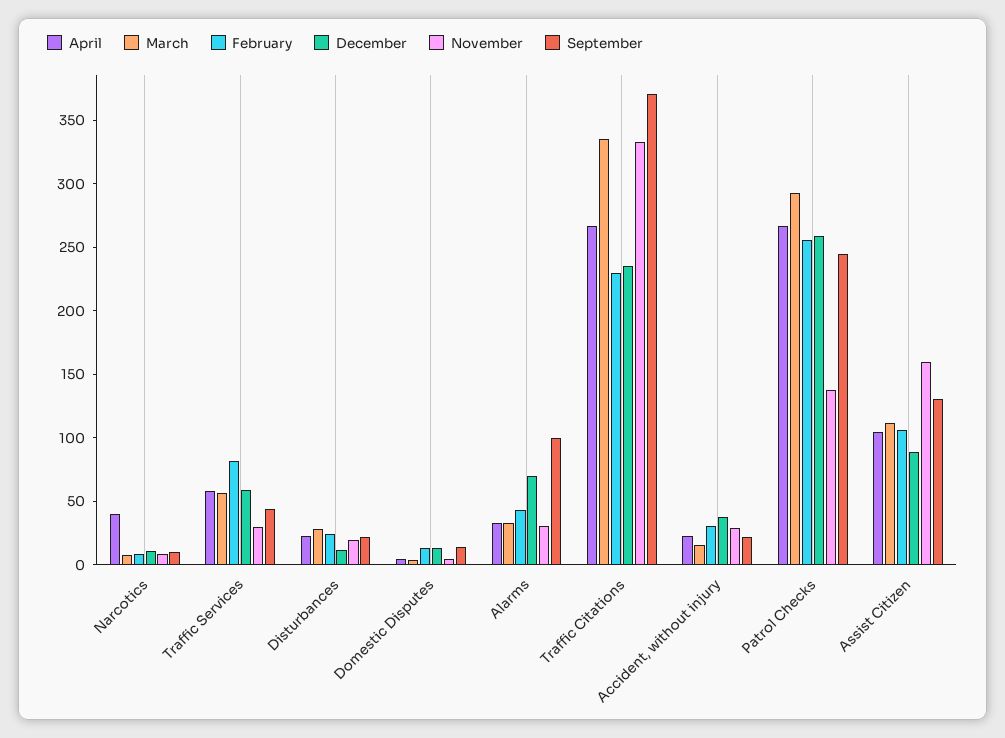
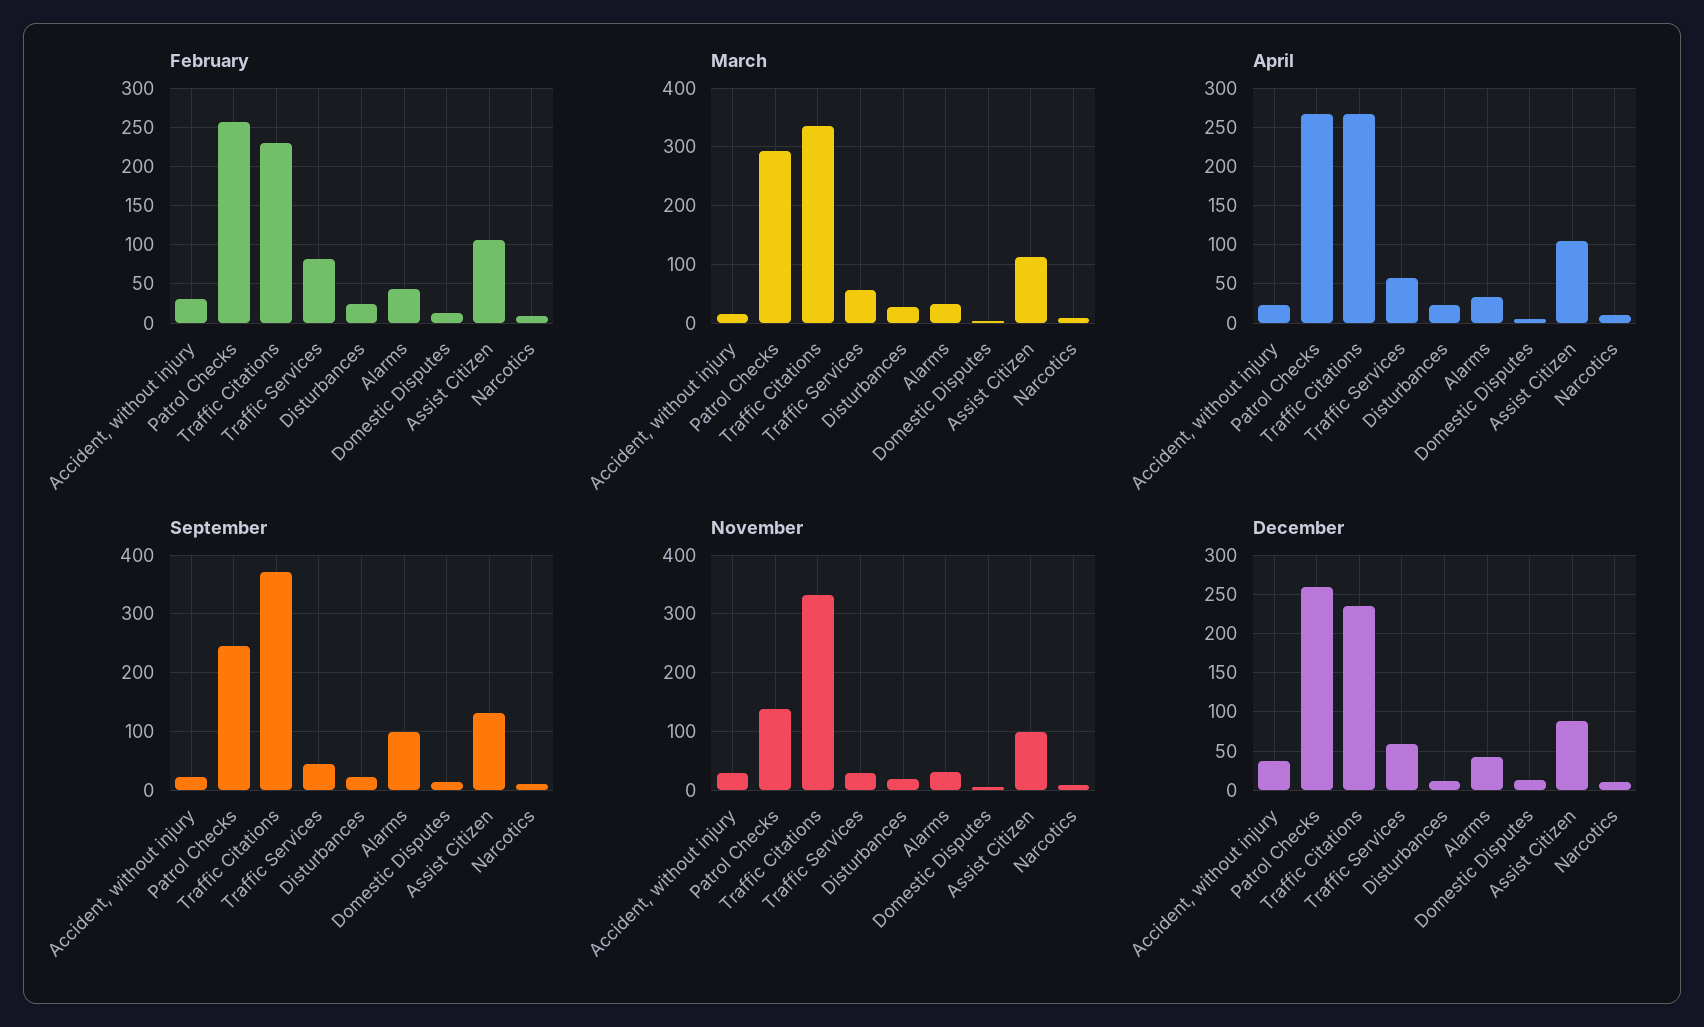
  {
    "April": {
-     "Narcotics": 40,
+     "Narcotics": 10,
      "Traffic Services": 60,
      "Disturbances": 20,
      "Domestic Disputes": 10,
      "Alarms": 30,
      "Traffic Citations": 270,
      "Accident, without injury": 20,
      "Patrol Checks": 270,
      "Assist Citizen": 110
    },
    "March": {
      "Narcotics": 10,
      "Traffic Services": 60,
      "Disturbances": 30,
      "Domestic Disputes": 0,
      "Alarms": 30,
      "Traffic Citations": 340,
      "Accident, without injury": 20,
      "Patrol Checks": 290,
      "Assist Citizen": 110
    },
    "February": {
      "Narcotics": 10,
      "Traffic Services": 80,
      "Disturbances": 20,
      "Domestic Disputes": 10,
      "Alarms": 40,
      "Traffic Citations": 230,
      "Accident, without injury": 30,
      "Patrol Checks": 260,
      "Assist Citizen": 110
    },
    "December": {
      "Narcotics": 10,
      "Traffic Services": 60,
      "Disturbances": 10,
      "Domestic Disputes": 10,
-     "Alarms": 70,
+     "Alarms": 40,
      "Traffic Citations": 240,
      "Accident, without injury": 40,
      "Patrol Checks": 260,
      "Assist Citizen": 90
    },
    "November": {
      "Narcotics": 10,
      "Traffic Services": 30,
      "Disturbances": 20,
      "Domestic Disputes": 10,
      "Alarms": 30,
      "Traffic Citations": 330,
      "Accident, without injury": 30,
      "Patrol Checks": 140,
-     "Assist Citizen": 160
+     "Assist Citizen": 100
    },
    "September": {
      "Narcotics": 10,
      "Traffic Services": 40,
      "Disturbances": 20,
      "Domestic Disputes": 10,
      "Alarms": 100,
      "Traffic Citations": 370,
      "Accident, without injury": 20,
      "Patrol Checks": 250,
      "Assist Citizen": 130
    }
  }

